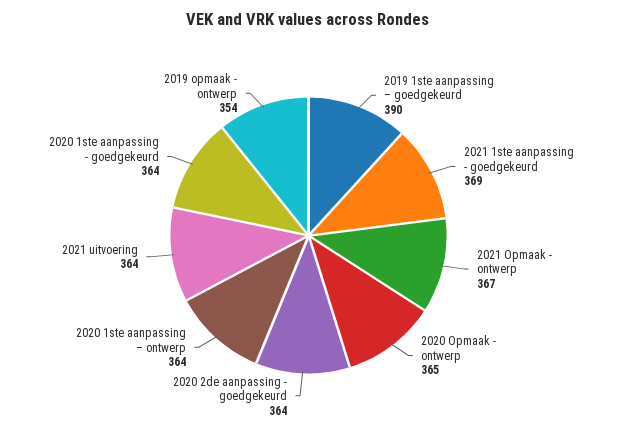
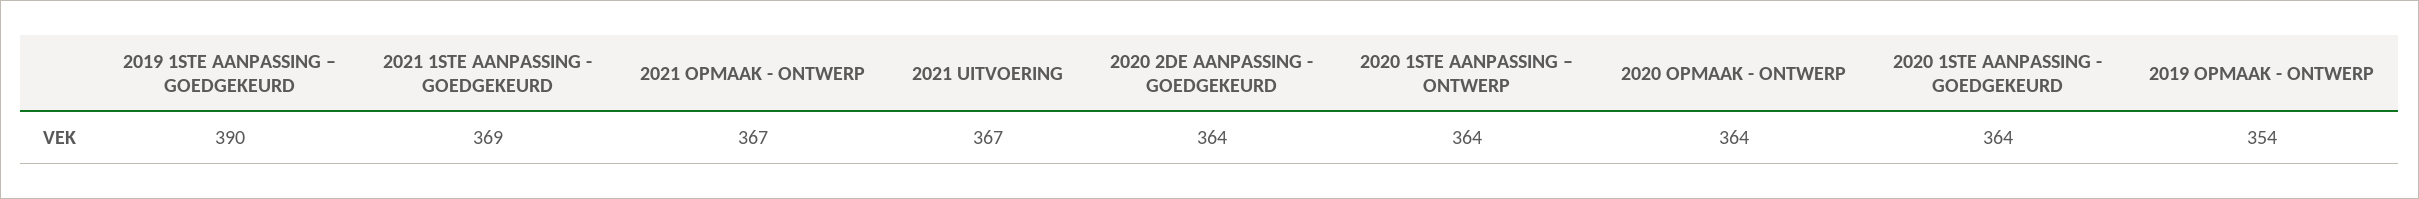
  {
    "2019 1ste aanpassing – goedgekeurd": 390,
    "2021 1ste aanpassing - goedgekeurd": 369,
    "2021 Opmaak - ontwerp": 367,
-   "2020 Opmaak - ontwerp": 365,
+   "2020 Opmaak - ontwerp": 364,
    "2020 2de aanpassing - goedgekeurd": 364,
    "2020 1ste aanpassing – ontwerp": 364,
-   "2021 uitvoering": 364,
+   "2021 uitvoering": 367,
    "2020 1ste aanpassing - goedgekeurd": 364,
    "2019 opmaak - ontwerp": 354
  }

